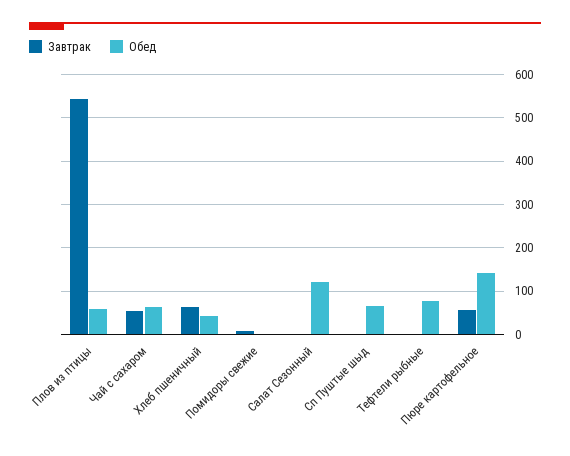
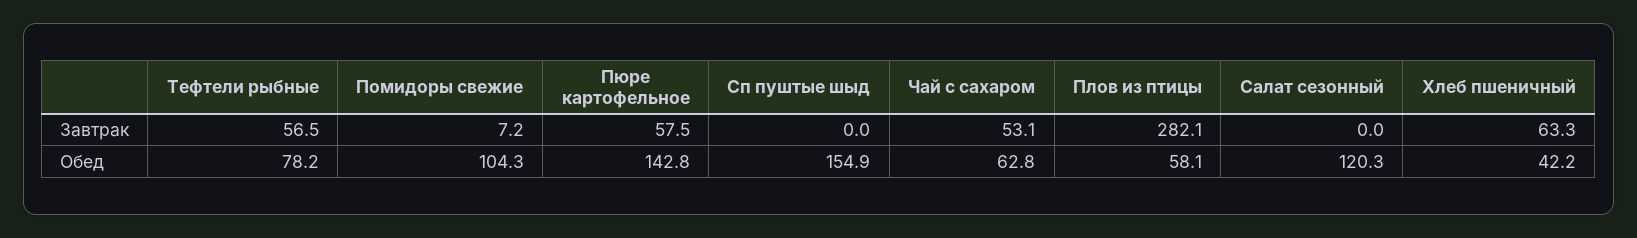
  {
    "Завтрак": {
-     "Плов из птицы": 540,
+     "Плов из птицы": 282.1,
      "Чай с сахаром": 53.1,
      "Хлеб пшеничный": 63.3,
      "Помидоры свежие": 7.2,
      "Салат Сезонный": 0,
      "Сп Пуштые шыд": 0,
-     "Тефтели рыбные": 0,
+     "Тефтели рыбные": 56.5,
      "Пюре картофельное": 57.5
    },
    "Обед": {
      "Плов из птицы": 58.1,
      "Чай с сахаром": 62.8,
      "Хлеб пшеничный": 42.2,
-     "Помидоры свежие": 0,
+     "Помидоры свежие": 104.3,
      "Салат Сезонный": 120.3,
-     "Сп Пуштые шыд": 60,
+     "Сп Пуштые шыд": 154.9,
      "Тефтели рыбные": 78.2,
      "Пюре картофельное": 142.8
    }
  }

